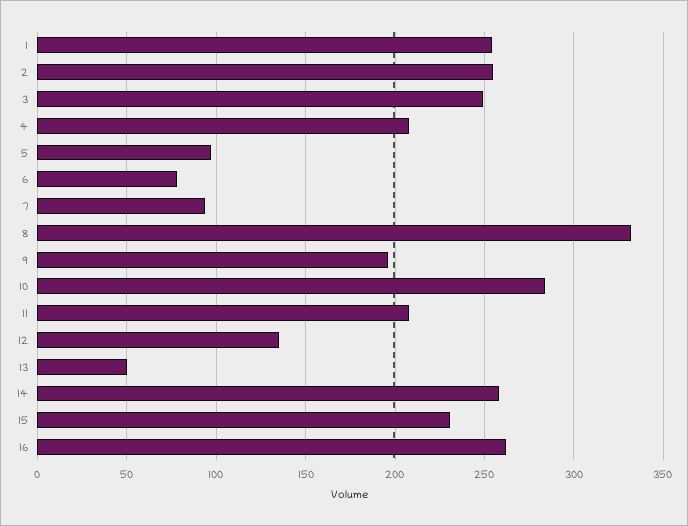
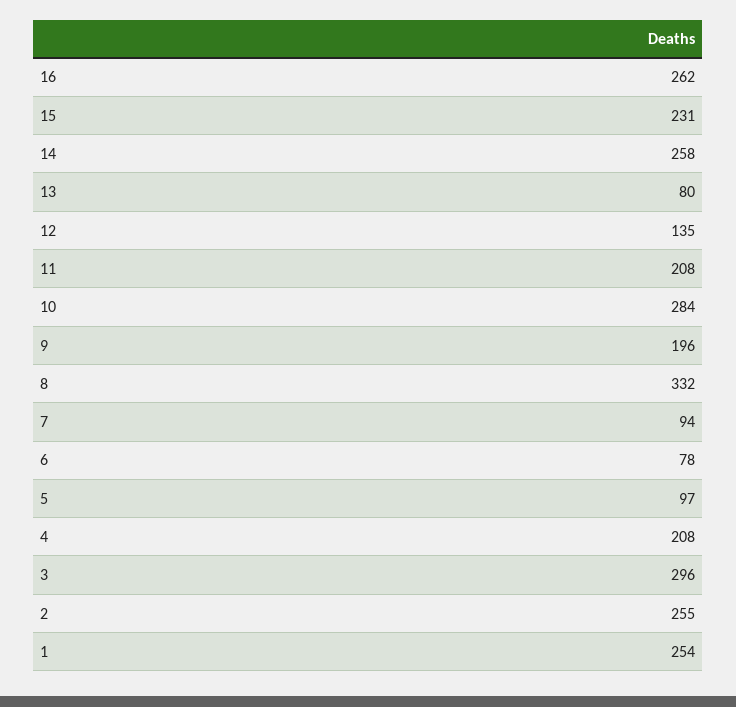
  {
    "1": 254,
    "2": 255,
-   "3": 250,
+   "3": 296,
    "4": 208,
    "5": 97,
    "6": 78,
    "7": 94,
    "8": 332,
    "9": 196,
    "10": 284,
    "11": 208,
    "12": 135,
-   "13": 50,
+   "13": 80,
    "14": 258,
    "15": 231,
    "16": 262
  }

